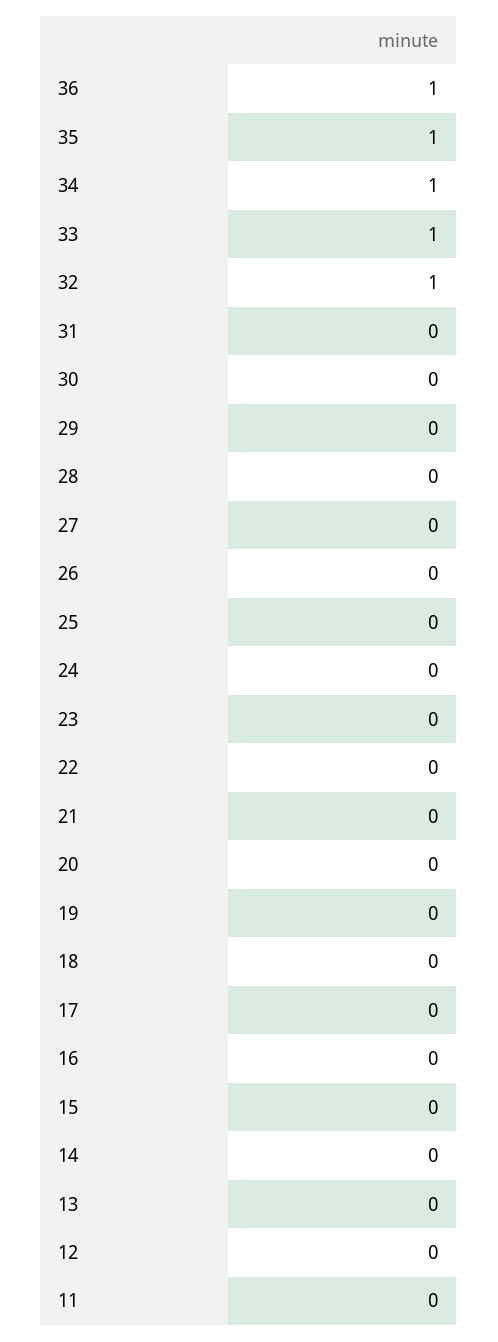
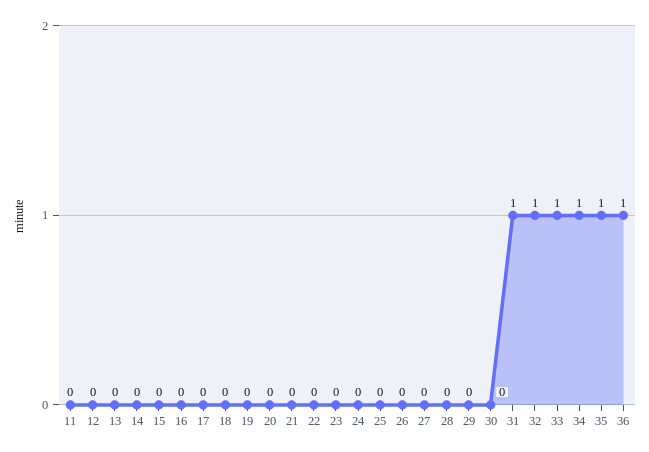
  {
    "36": 1,
    "35": 1,
    "34": 1,
    "33": 1,
    "32": 1,
-   "31": 0,
+   "31": 1,
    "30": 0,
    "29": 0,
    "28": 0,
    "27": 0,
    "26": 0,
    "25": 0,
    "24": 0,
    "23": 0,
    "22": 0,
    "21": 0,
    "20": 0,
    "19": 0,
    "18": 0,
    "17": 0,
    "16": 0,
    "15": 0,
    "14": 0,
    "13": 0,
    "12": 0,
    "11": 0
  }

